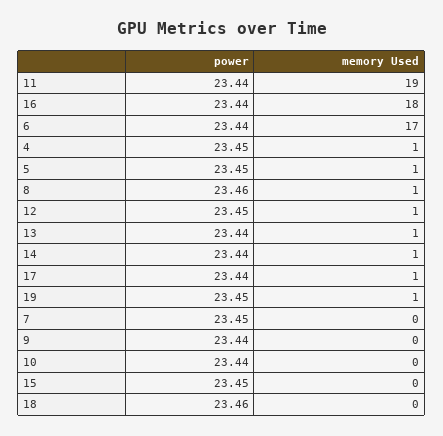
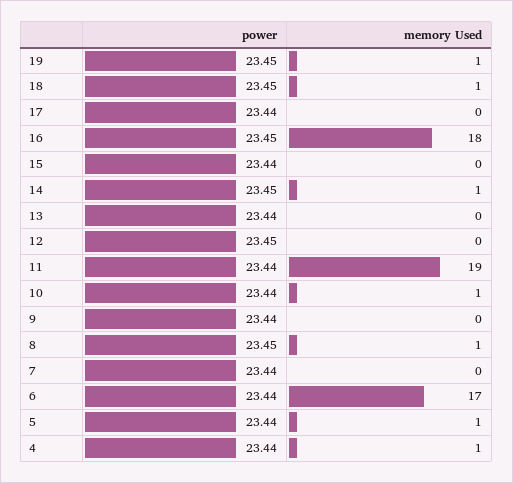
  {
    "power": {
      "11": 23.44,
-     "16": 23.44,
+     "16": 23.45,
      "6": 23.44,
-     "4": 23.45,
+     "4": 23.44,
-     "5": 23.45,
+     "5": 23.44,
-     "8": 23.46,
+     "8": 23.45,
      "12": 23.45,
      "13": 23.44,
-     "14": 23.44,
+     "14": 23.45,
      "17": 23.44,
      "19": 23.45,
-     "7": 23.45,
+     "7": 23.44,
      "9": 23.44,
      "10": 23.44,
-     "15": 23.45,
+     "15": 23.44,
-     "18": 23.46
+     "18": 23.45
    },
    "memory Used": {
      "11": 19,
      "16": 18,
      "6": 17,
      "4": 1,
      "5": 1,
      "8": 1,
-     "12": 1,
+     "12": 0,
-     "13": 1,
+     "13": 0,
      "14": 1,
-     "17": 1,
+     "17": 0,
      "19": 1,
      "7": 0,
      "9": 0,
-     "10": 0,
+     "10": 1,
      "15": 0,
-     "18": 0
+     "18": 1
    }
  }

